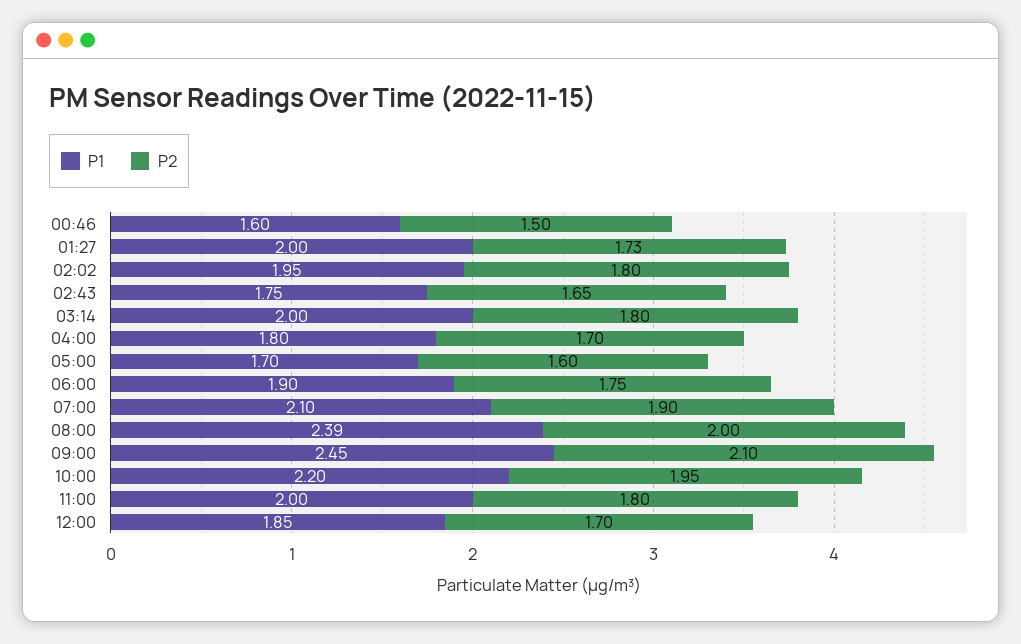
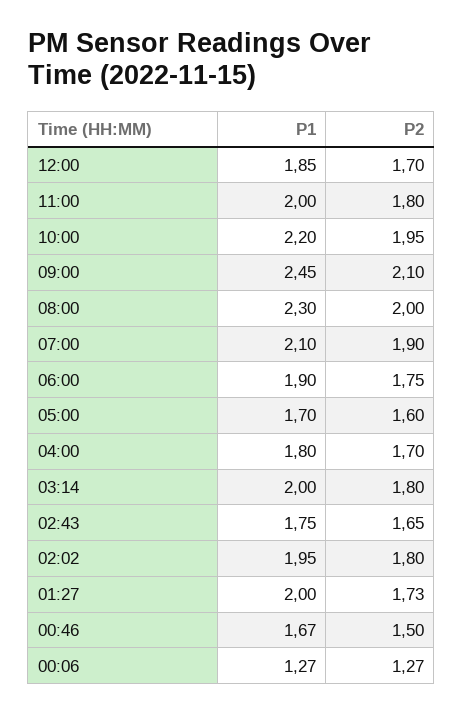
  {
    "P1": {
-     "00:46": 1.6,
+     "00:46": 1.67,
      "01:27": 2,
      "02:02": 1.95,
      "02:43": 1.75,
      "03:14": 2,
      "04:00": 1.8,
      "05:00": 1.7,
      "06:00": 1.9,
      "07:00": 2.1,
-     "08:00": 2.39,
+     "08:00": 2.3,
      "09:00": 2.45,
      "10:00": 2.2,
      "11:00": 2,
-     "12:00": 1.85
+     "12:00": 1.85,
+     "00:06": 1.27
    },
    "P2": {
      "00:46": 1.5,
      "01:27": 1.73,
      "02:02": 1.8,
      "02:43": 1.65,
      "03:14": 1.8,
      "04:00": 1.7,
      "05:00": 1.6,
      "06:00": 1.75,
      "07:00": 1.9,
      "08:00": 2,
      "09:00": 2.1,
      "10:00": 1.95,
      "11:00": 1.8,
-     "12:00": 1.7
+     "12:00": 1.7,
+     "00:06": 1.27
    }
  }

